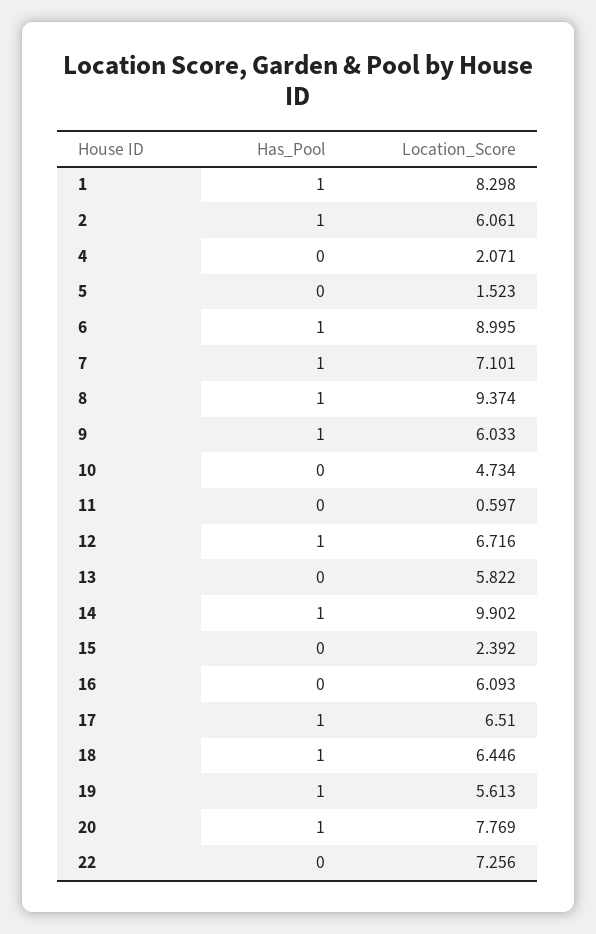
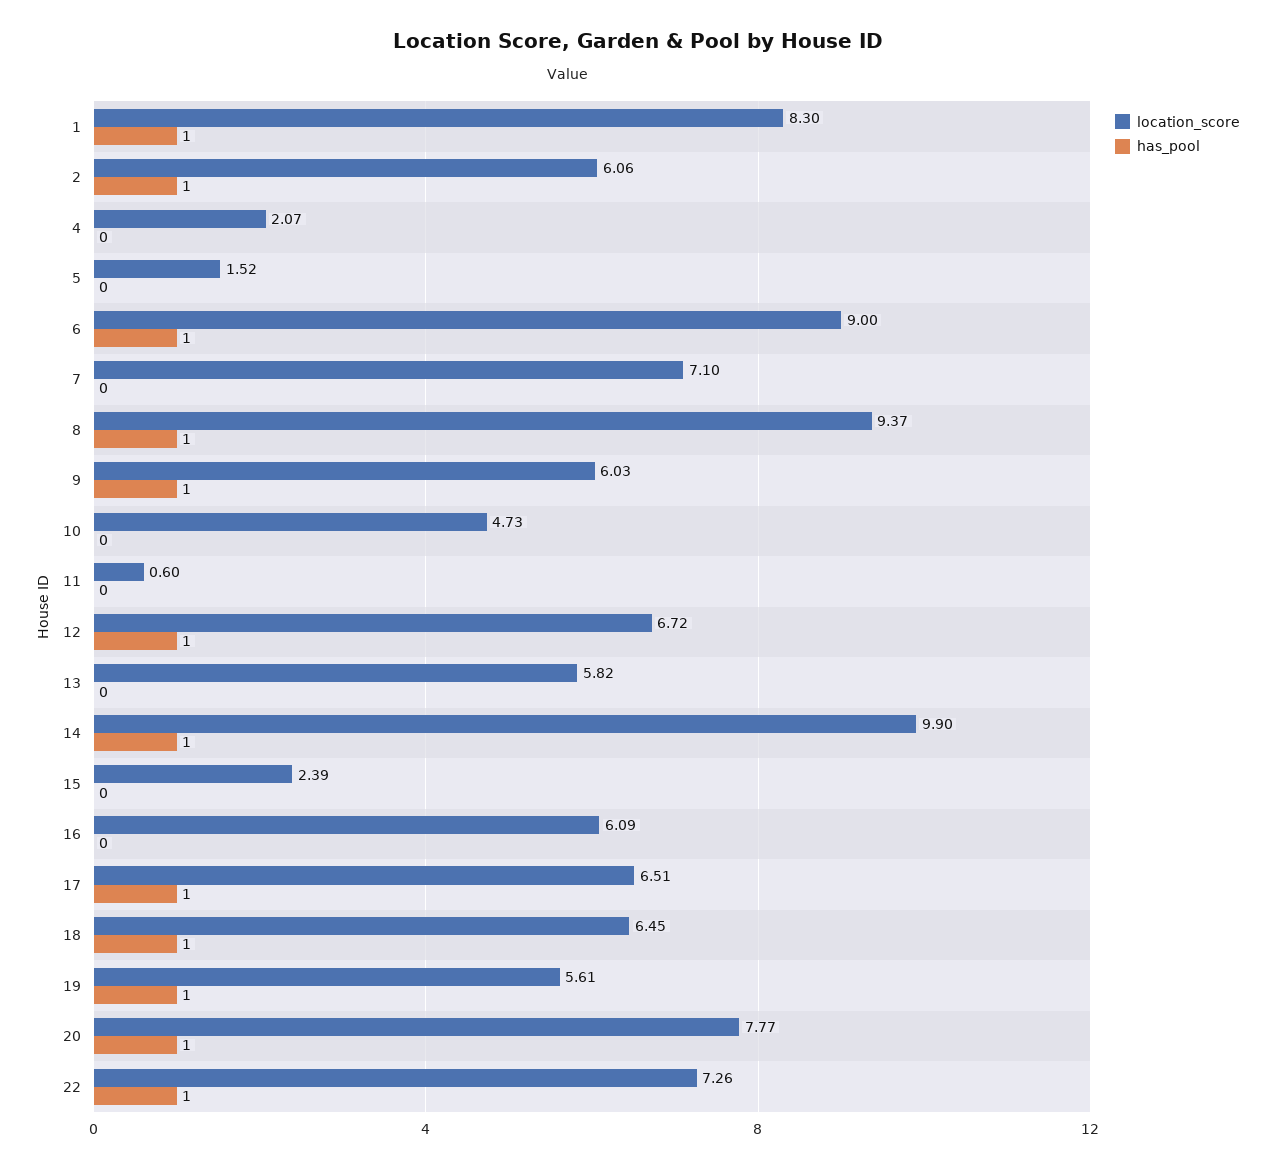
  {
    "Has_Pool": {
      "1": 1,
      "2": 1,
      "4": 0,
      "5": 0,
      "6": 1,
-     "7": 1,
+     "7": 0,
      "8": 1,
      "9": 1,
      "10": 0,
      "11": 0,
      "12": 1,
      "13": 0,
      "14": 1,
      "15": 0,
      "16": 0,
      "17": 1,
      "18": 1,
      "19": 1,
      "20": 1,
-     "22": 0
+     "22": 1
    },
    "Location_Score": {
      "1": 8.298,
      "2": 6.061,
      "4": 2.071,
      "5": 1.523,
      "6": 8.995,
      "7": 7.101,
      "8": 9.374,
      "9": 6.033,
      "10": 4.734,
      "11": 0.597,
      "12": 6.716,
      "13": 5.822,
      "14": 9.902,
      "15": 2.392,
      "16": 6.093,
      "17": 6.51,
      "18": 6.446,
      "19": 5.613,
      "20": 7.769,
      "22": 7.256
    }
  }

